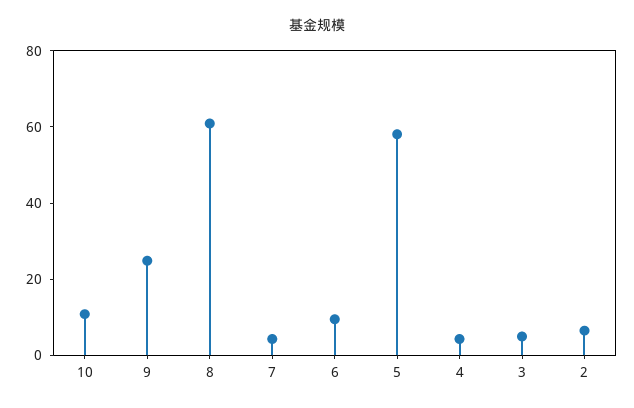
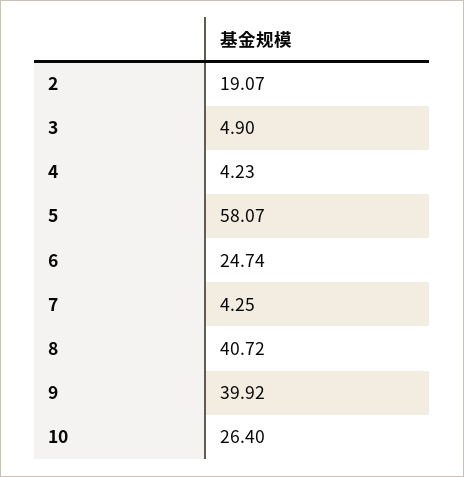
  {
-   "10": 10,
+   "10": 26.4,
-   "9": 25,
+   "9": 39.92,
-   "8": 60,
+   "8": 40.72,
    "7": 4.25,
-   "6": 10,
+   "6": 24.74,
    "5": 58.07,
    "4": 4.23,
    "3": 4.9,
-   "2": 5
+   "2": 19.07
  }

